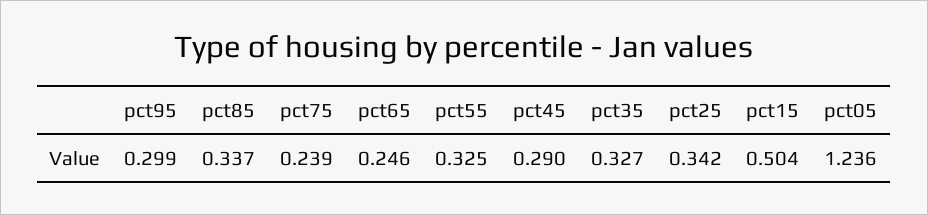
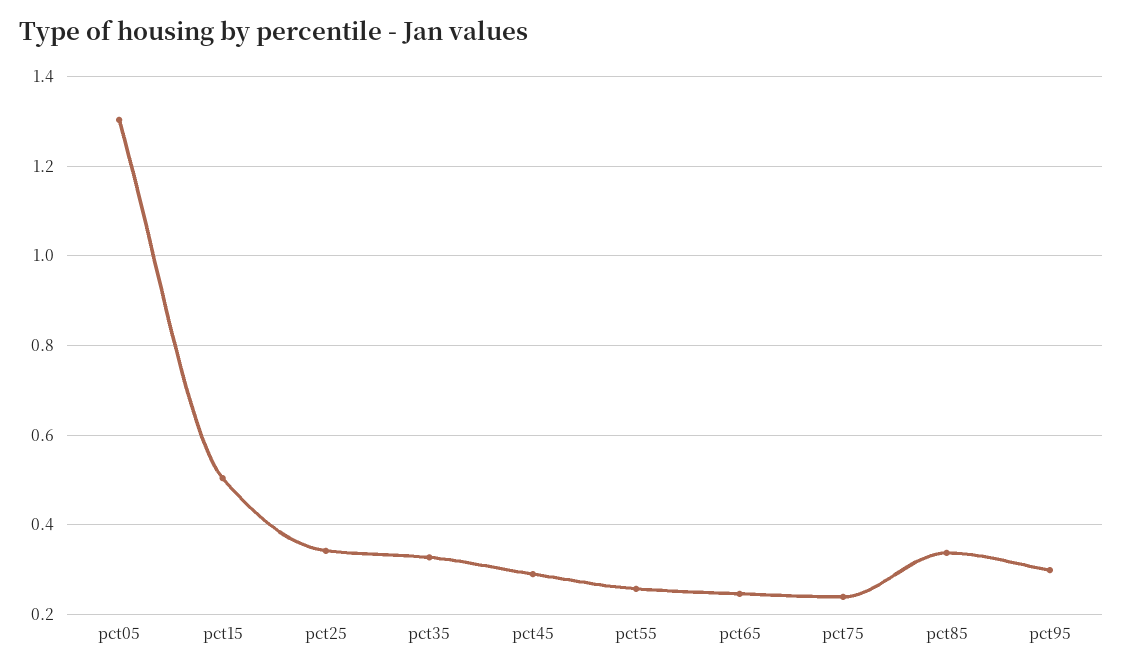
  {
    "pct95": 0.299,
    "pct85": 0.337,
    "pct75": 0.239,
    "pct65": 0.246,
-   "pct55": 0.325,
+   "pct55": 0.26,
    "pct45": 0.29,
    "pct35": 0.327,
    "pct25": 0.342,
    "pct15": 0.504,
-   "pct05": 1.236
+   "pct05": 1.3
  }

